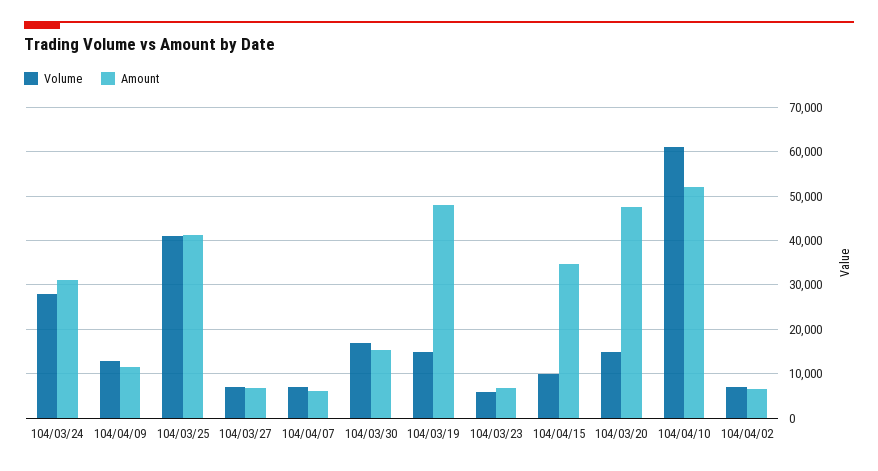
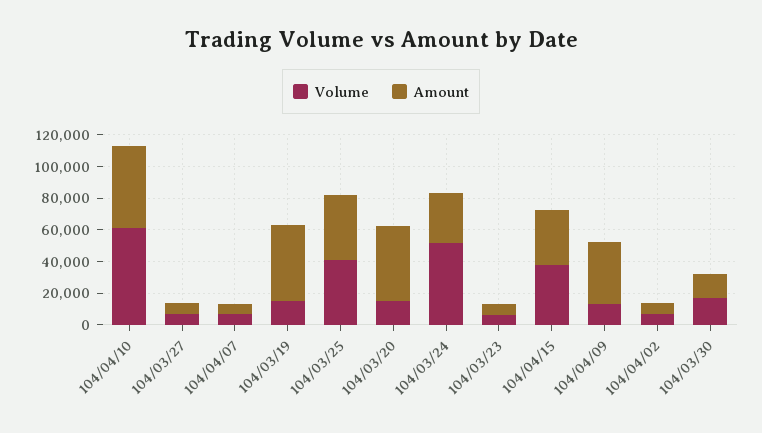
  {
    "Volume": {
-     "104/03/24": 28000,
+     "104/03/24": 50000,
      "104/04/09": 14000,
      "104/03/25": 42000,
      "104/03/27": 8000,
      "104/04/07": 8000,
      "104/03/30": 18000,
      "104/03/19": 16000,
      "104/03/23": 6000,
-     "104/04/15": 10000,
+     "104/04/15": 40000,
      "104/03/20": 16000,
      "104/04/10": 62000,
      "104/04/02": 8000
    },
    "Amount": {
      "104/03/24": 32000,
-     "104/04/09": 12000,
+     "104/04/09": 40000,
      "104/03/25": 42000,
      "104/03/27": 6000,
      "104/04/07": 6000,
      "104/03/30": 16000,
      "104/03/19": 48000,
      "104/03/23": 6000,
      "104/04/15": 34000,
      "104/03/20": 48000,
      "104/04/10": 52000,
      "104/04/02": 6000
    }
  }

